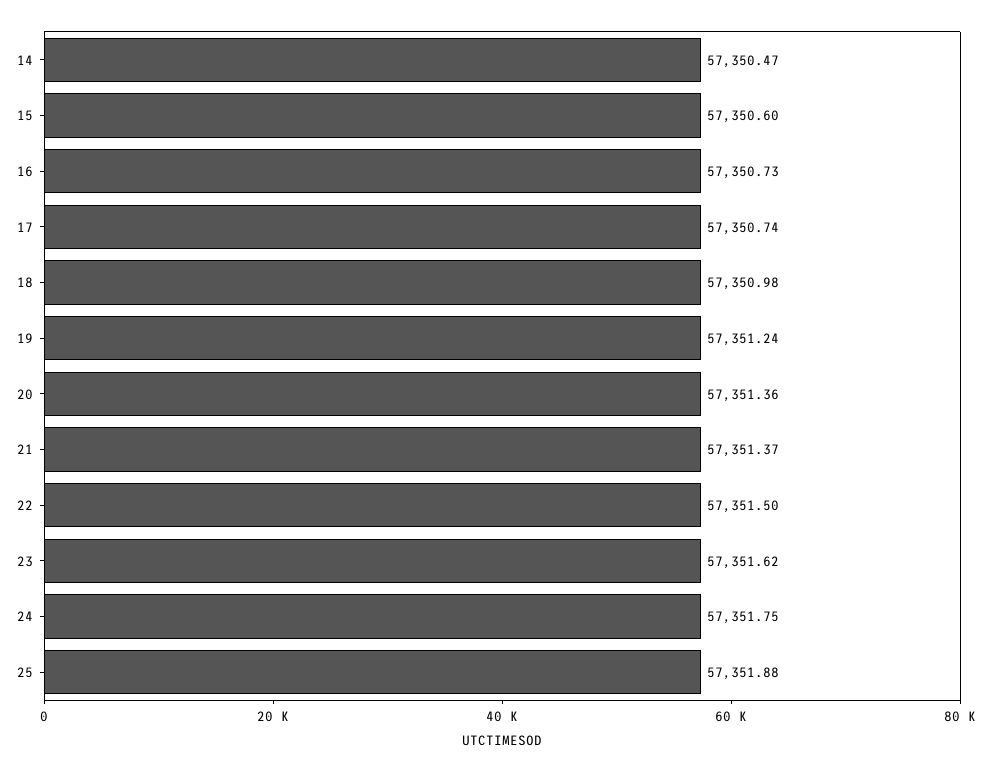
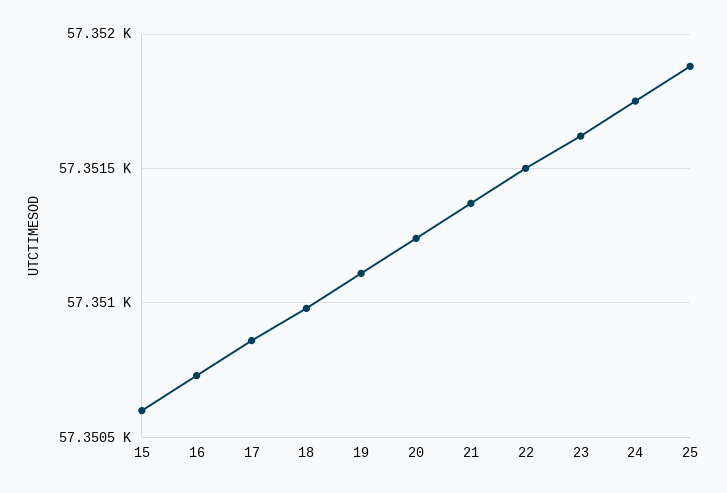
  {
-   "14": 57350.47,
    "15": 57350.6,
    "16": 57350.73,
-   "17": 57350.74,
+   "17": 57350.85,
    "18": 57350.98,
-   "19": 57351.24,
+   "19": 57351.1,
-   "20": 57351.36,
+   "20": 57351.25,
    "21": 57351.37,
    "22": 57351.5,
    "23": 57351.62,
    "24": 57351.75,
    "25": 57351.88
  }

